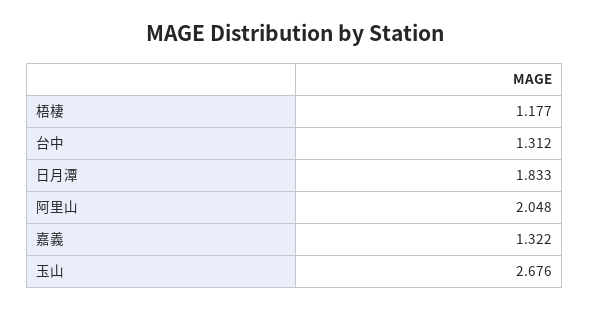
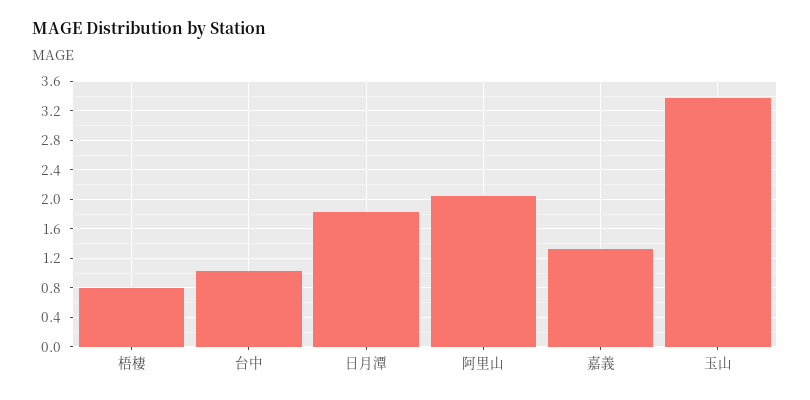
  {
-   "梧棲": 1.177,
+   "梧棲": 0.8,
-   "台中": 1.312,
+   "台中": 1,
    "日月潭": 1.833,
    "阿里山": 2.048,
    "嘉義": 1.322,
-   "玉山": 2.676
+   "玉山": 3.4
  }

